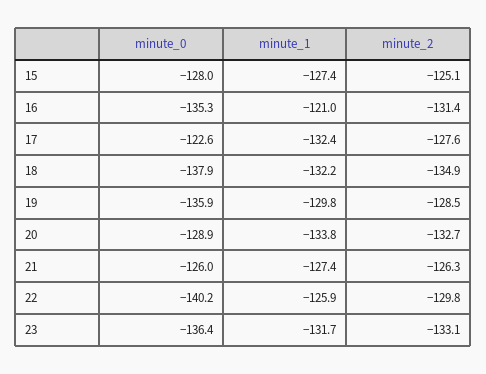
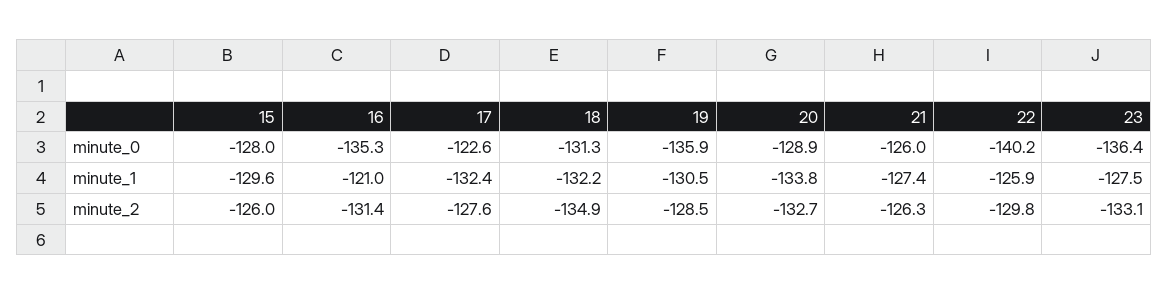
  {
    "minute_0": {
      "15": -128,
      "16": -135.3,
      "17": -122.6,
-     "18": -137.9,
+     "18": -131.3,
      "19": -135.9,
      "20": -128.9,
      "21": -126,
      "22": -140.2,
      "23": -136.4
    },
    "minute_1": {
-     "15": -127.4,
+     "15": -129.6,
      "16": -121,
      "17": -132.4,
      "18": -132.2,
-     "19": -129.8,
+     "19": -130.5,
      "20": -133.8,
      "21": -127.4,
      "22": -125.9,
-     "23": -131.7
+     "23": -127.5
    },
    "minute_2": {
-     "15": -125.1,
+     "15": -126,
      "16": -131.4,
      "17": -127.6,
      "18": -134.9,
      "19": -128.5,
      "20": -132.7,
      "21": -126.3,
      "22": -129.8,
      "23": -133.1
    }
  }

